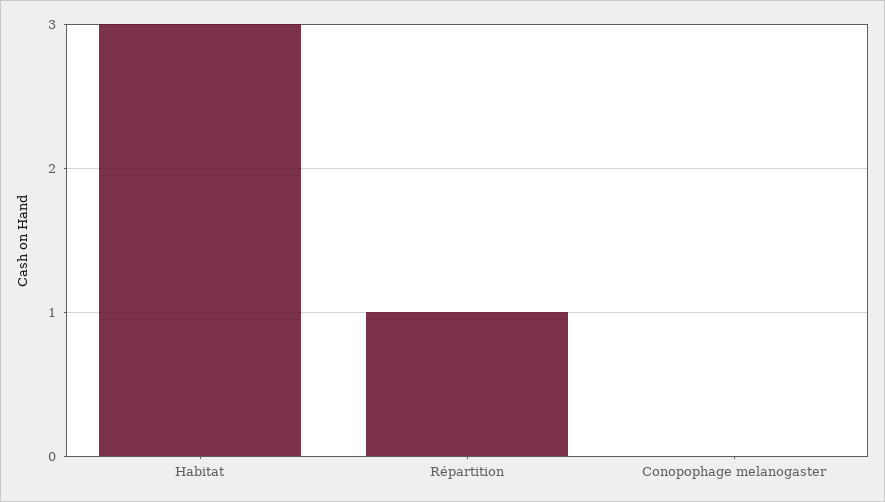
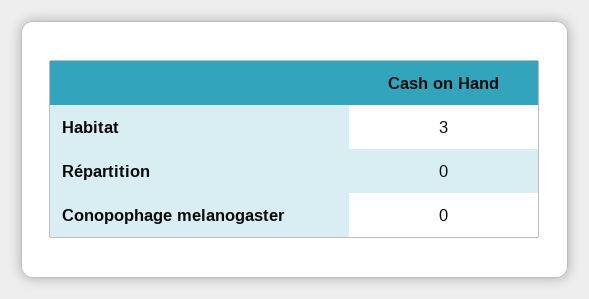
  {
    "Habitat": 3,
-   "Répartition": 1,
+   "Répartition": 0,
    "Conopophage melanogaster": 0
  }

